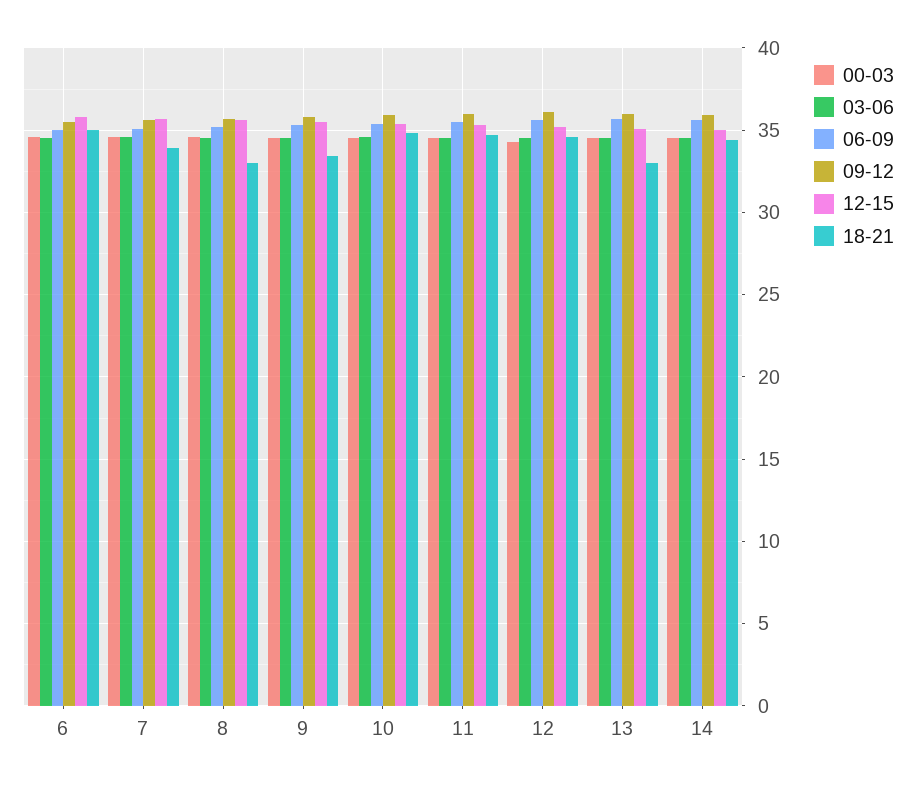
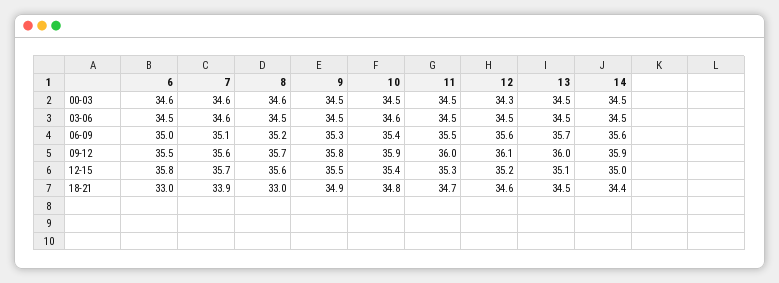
  {
    "00-03": {
      "6": 34.6,
      "7": 34.6,
      "8": 34.6,
      "9": 34.5,
      "10": 34.5,
      "11": 34.5,
      "12": 34.3,
      "13": 34.5,
      "14": 34.5
    },
    "03-06": {
      "6": 34.5,
      "7": 34.6,
      "8": 34.5,
      "9": 34.5,
      "10": 34.6,
      "11": 34.5,
      "12": 34.5,
      "13": 34.5,
      "14": 34.5
    },
    "06-09": {
      "6": 35,
      "7": 35.1,
      "8": 35.2,
      "9": 35.3,
      "10": 35.4,
      "11": 35.5,
      "12": 35.6,
      "13": 35.7,
      "14": 35.6
    },
    "09-12": {
      "6": 35.5,
      "7": 35.6,
      "8": 35.7,
      "9": 35.8,
      "10": 35.9,
      "11": 36,
      "12": 36.1,
      "13": 36,
      "14": 35.9
    },
    "12-15": {
      "6": 35.8,
      "7": 35.7,
      "8": 35.6,
      "9": 35.5,
      "10": 35.4,
      "11": 35.3,
      "12": 35.2,
      "13": 35.1,
      "14": 35
    },
    "18-21": {
-     "6": 35,
+     "6": 33,
      "7": 33.9,
      "8": 33,
-     "9": 33.5,
+     "9": 34.9,
      "10": 34.8,
      "11": 34.7,
      "12": 34.6,
-     "13": 33,
+     "13": 34.5,
      "14": 34.4
    }
  }

